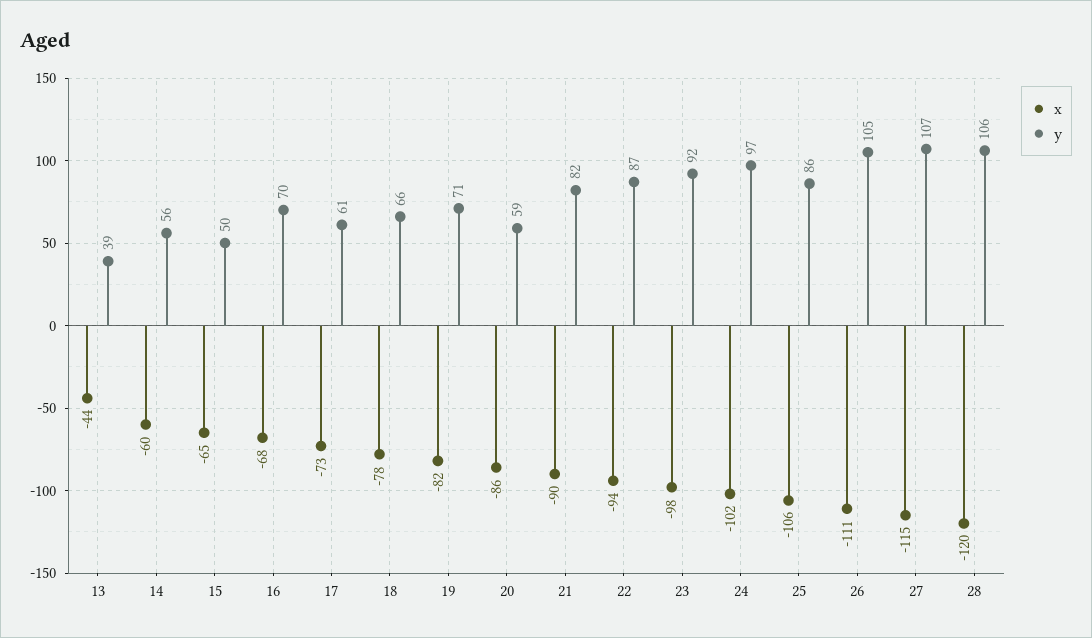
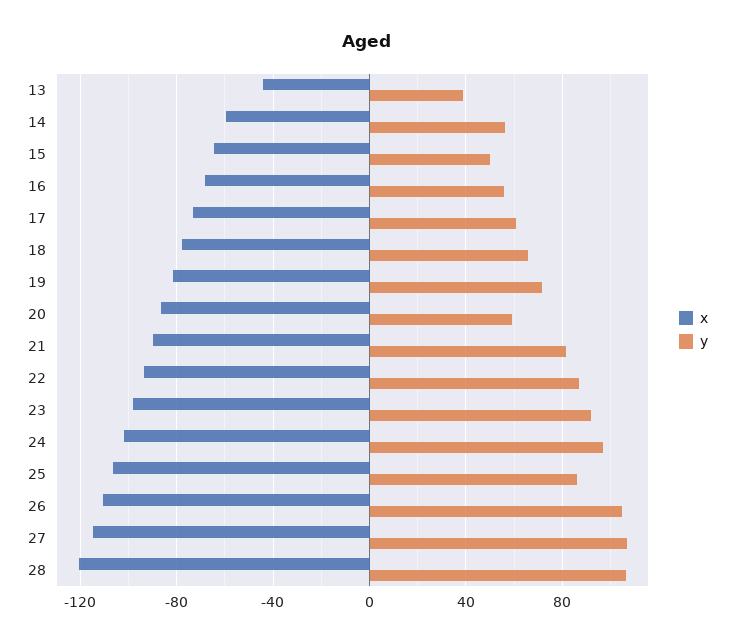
  {
    "x": {
      "13": -44,
      "14": -60,
      "15": -65,
      "16": -68,
      "17": -73,
      "18": -78,
      "19": -82,
      "20": -86,
      "21": -90,
      "22": -94,
      "23": -98,
      "24": -102,
      "25": -106,
      "26": -111,
      "27": -115,
      "28": -120
    },
    "y": {
      "13": 39,
      "14": 56,
      "15": 50,
-     "16": 70,
+     "16": 55,
      "17": 61,
      "18": 66,
      "19": 71,
      "20": 59,
      "21": 82,
      "22": 87,
      "23": 92,
      "24": 97,
      "25": 86,
      "26": 105,
      "27": 107,
      "28": 106
    }
  }

